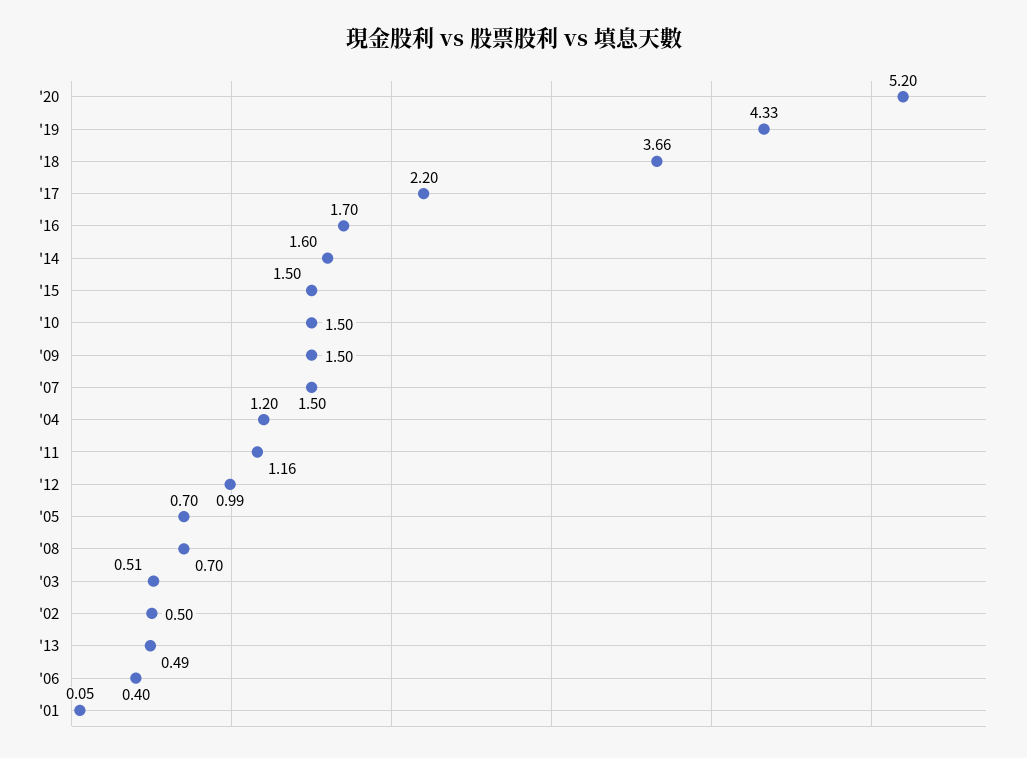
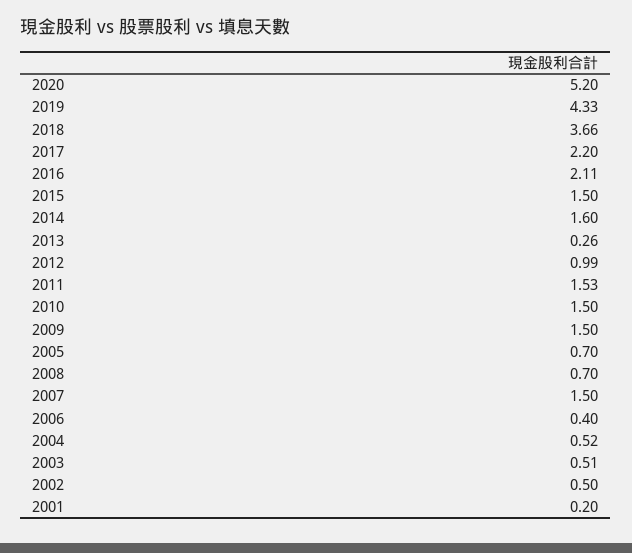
  {
    "'20": 5.2,
    "'19": 4.33,
    "'18": 3.66,
    "'17": 2.2,
-   "'16": 1.7,
+   "'16": 2.11,
    "'14": 1.6,
    "'15": 1.5,
    "'10": 1.5,
    "'09": 1.5,
    "'07": 1.5,
-   "'04": 1.2,
+   "'04": 0.52,
-   "'11": 1.16,
+   "'11": 1.53,
    "'12": 0.99,
    "'05": 0.7,
    "'08": 0.7,
    "'03": 0.51,
    "'02": 0.5,
-   "'13": 0.49,
+   "'13": 0.26,
    "'06": 0.4,
-   "'01": 0.05
+   "'01": 0.2
  }

